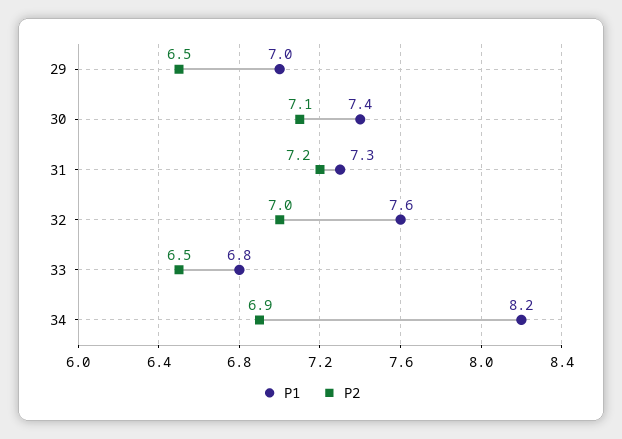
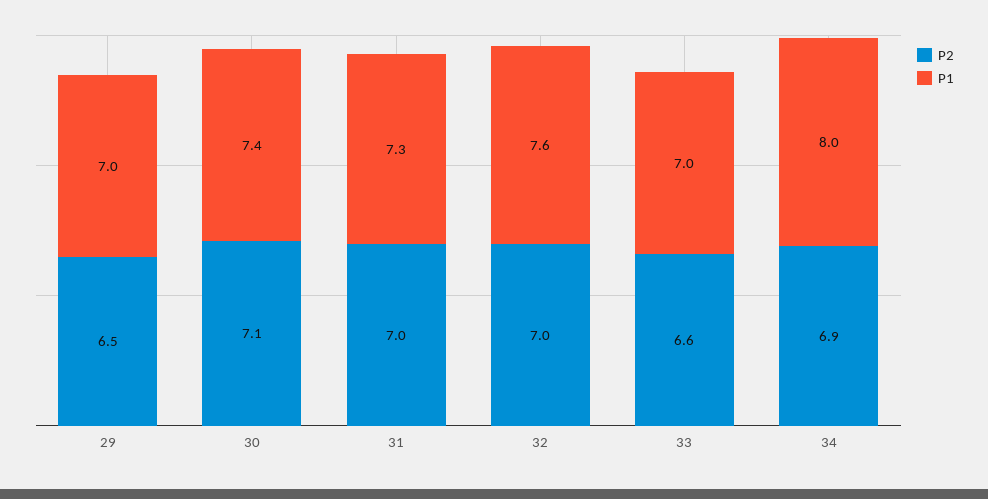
  {
    "P1": {
      "29": 7,
      "30": 7.4,
      "31": 7.3,
      "32": 7.6,
-     "33": 6.8,
+     "33": 7,
-     "34": 8.2
+     "34": 8
    },
    "P2": {
      "29": 6.5,
      "30": 7.1,
-     "31": 7.2,
+     "31": 7,
      "32": 7,
-     "33": 6.5,
+     "33": 6.6,
      "34": 6.9
    }
  }

